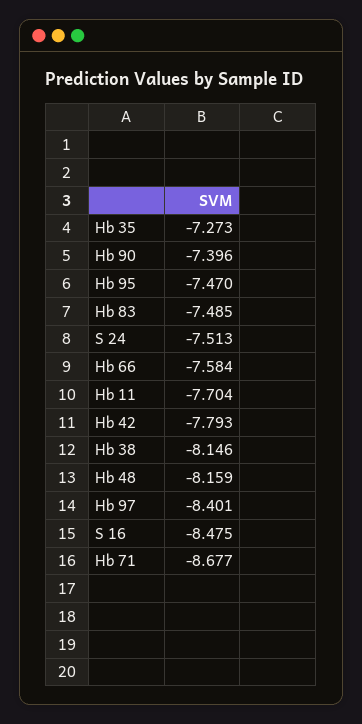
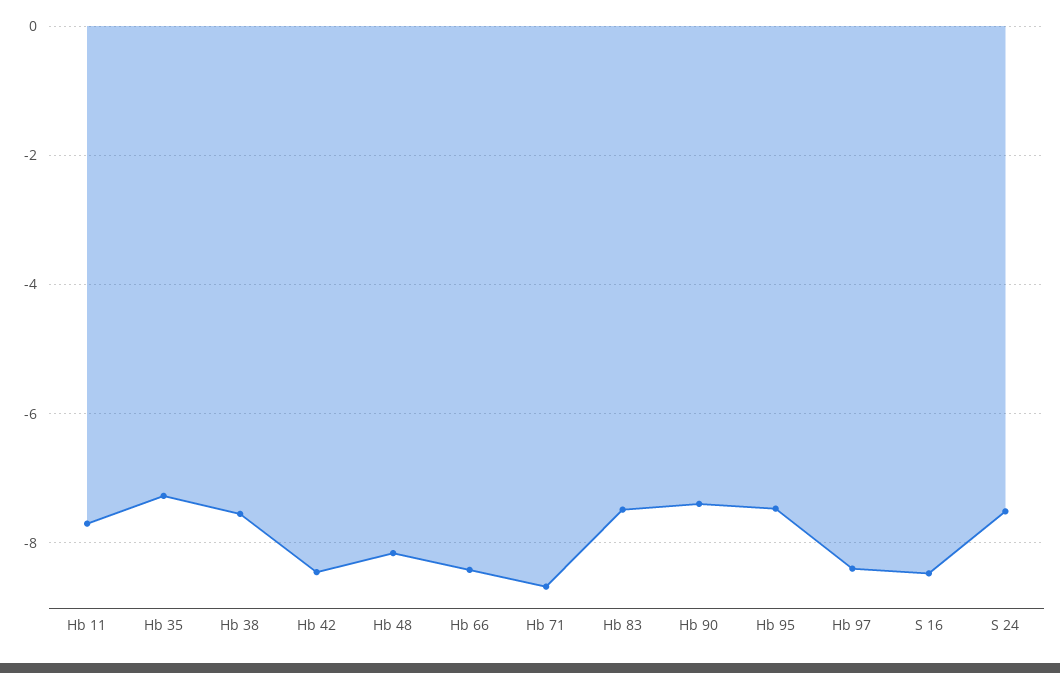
  {
    "Hb 35": -7.273,
    "Hb 90": -7.396,
    "Hb 95": -7.47,
    "Hb 83": -7.485,
    "S 24": -7.513,
-   "Hb 66": -7.584,
+   "Hb 66": -8.4,
    "Hb 11": -7.704,
-   "Hb 42": -7.793,
+   "Hb 42": -8.4,
-   "Hb 38": -8.146,
+   "Hb 38": -7.6,
    "Hb 48": -8.159,
    "Hb 97": -8.401,
    "S 16": -8.475,
    "Hb 71": -8.677
  }

